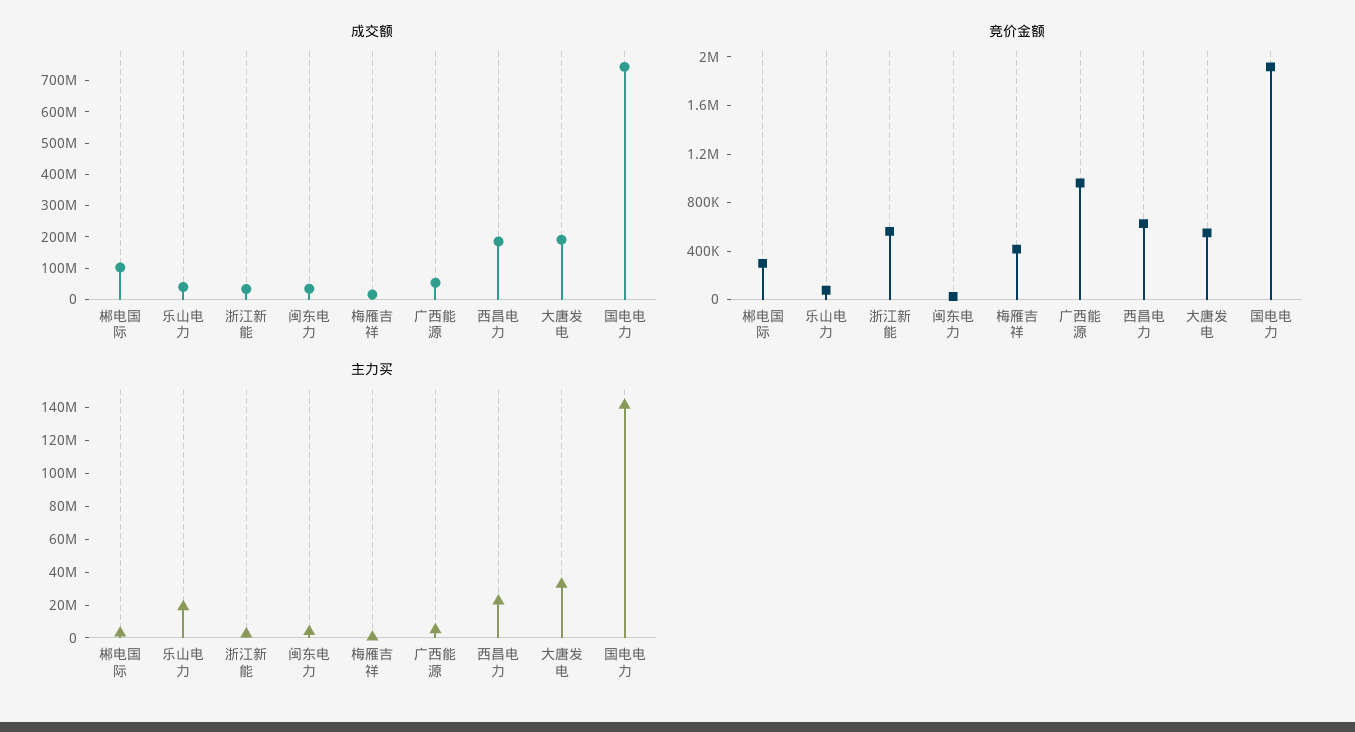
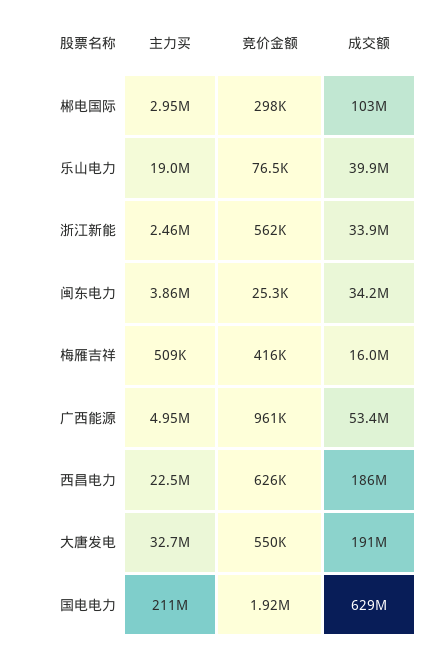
  {
    "成交额": {
      "郴电国际": 103000000,
      "乐山电力": 39900000,
      "浙江新能": 33900000,
      "闽东电力": 34200000,
      "梅雁吉祥": 16000000,
      "广西能源": 53400000,
      "西昌电力": 186000000,
      "大唐发电": 191000000,
-     "国电电力": 750000000
+     "国电电力": 629000000
    },
    "竞价金额": {
      "郴电国际": 298000,
      "乐山电力": 76500,
      "浙江新能": 562000,
      "闽东电力": 25300,
      "梅雁吉祥": 416000,
      "广西能源": 961000,
      "西昌电力": 626000,
      "大唐发电": 550000,
      "国电电力": 1920000
    },
    "主力买": {
      "郴电国际": 2950000,
      "乐山电力": 19000000,
      "浙江新能": 2460000,
      "闽东电力": 3860000,
      "梅雁吉祥": 509000,
      "广西能源": 4950000,
      "西昌电力": 22500000,
      "大唐发电": 32700000,
-     "国电电力": 140000000
+     "国电电力": 211000000
    }
  }

